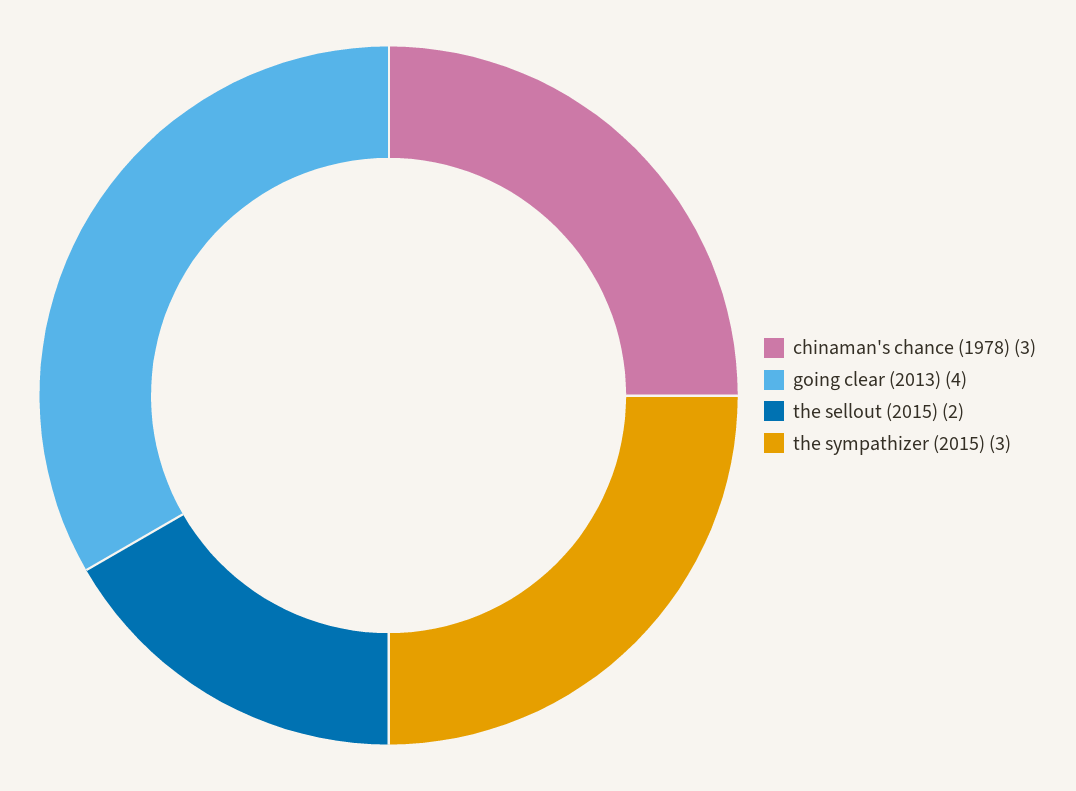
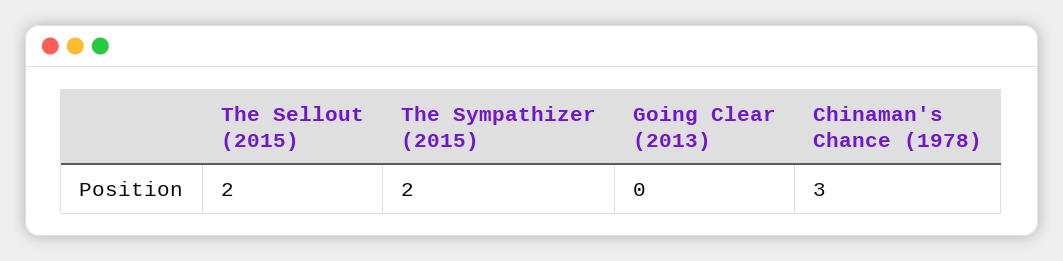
  {
    "chinaman's chance (1978)": 3,
-   "going clear (2013)": 4,
+   "going clear (2013)": 0,
    "the sellout (2015)": 2,
-   "the sympathizer (2015)": 3
+   "the sympathizer (2015)": 2
  }

